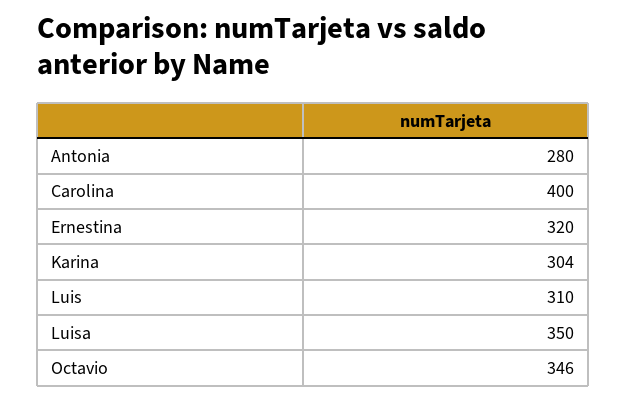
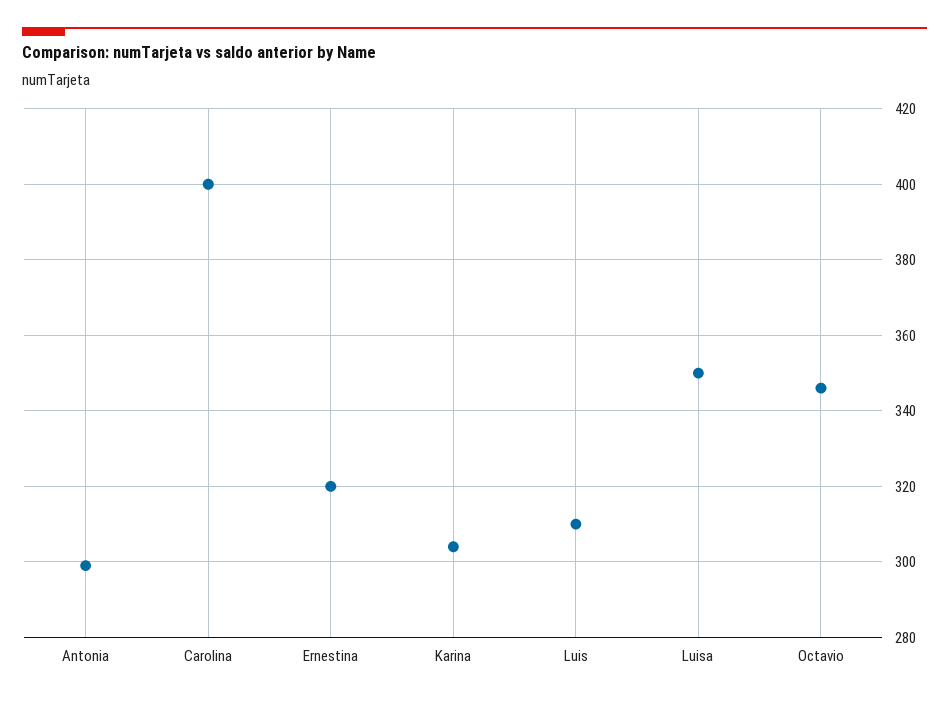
  {
-   "Antonia": 280,
+   "Antonia": 300,
    "Carolina": 400,
    "Ernestina": 320,
    "Karina": 304,
    "Luis": 310,
    "Luisa": 350,
    "Octavio": 346
  }

